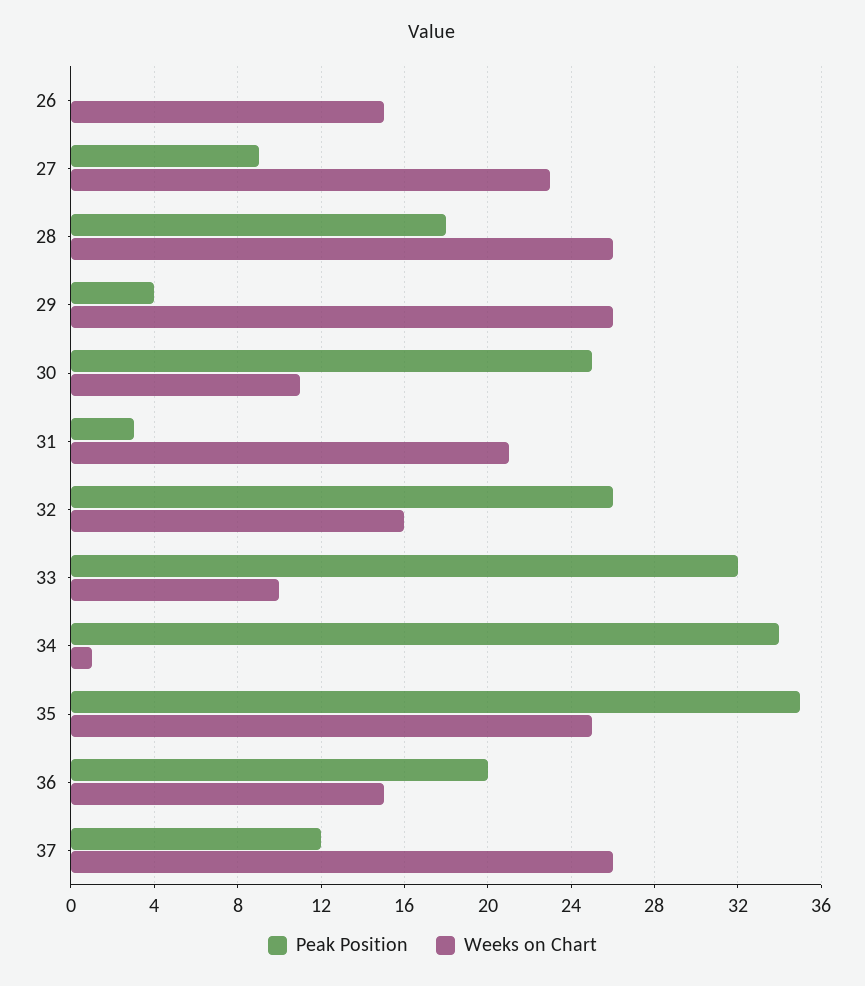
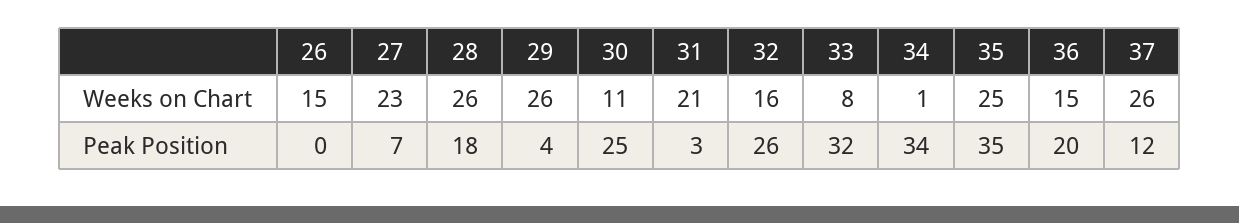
  {
    "Peak Position": {
      "26": 0,
-     "27": 9,
+     "27": 7,
      "28": 18,
      "29": 4,
      "30": 25,
      "31": 3,
      "32": 26,
      "33": 32,
      "34": 34,
      "35": 35,
      "36": 20,
      "37": 12
    },
    "Weeks on Chart": {
      "26": 15,
      "27": 23,
      "28": 26,
      "29": 26,
      "30": 11,
      "31": 21,
      "32": 16,
-     "33": 10,
+     "33": 8,
      "34": 1,
      "35": 25,
      "36": 15,
      "37": 26
    }
  }

